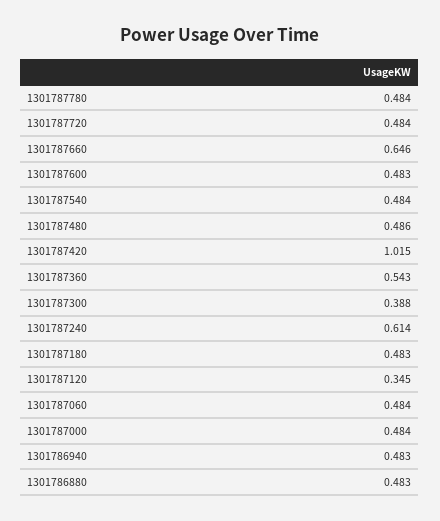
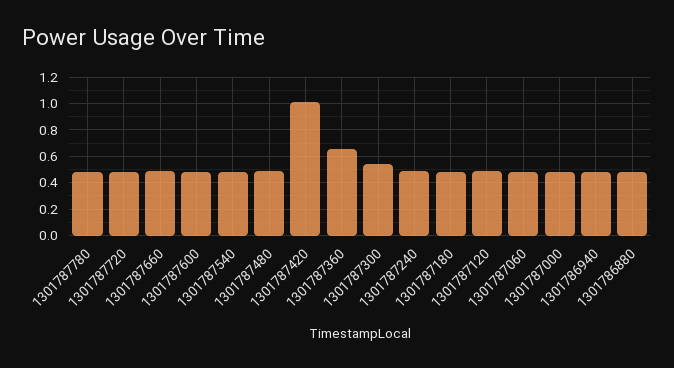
  {
    "1301787780": 0.484,
    "1301787720": 0.484,
-   "1301787660": 0.646,
+   "1301787660": 0.5,
    "1301787600": 0.483,
    "1301787540": 0.484,
    "1301787480": 0.486,
    "1301787420": 1.015,
-   "1301787360": 0.543,
+   "1301787360": 0.65,
-   "1301787300": 0.388,
+   "1301787300": 0.55,
-   "1301787240": 0.614,
+   "1301787240": 0.5,
    "1301787180": 0.483,
-   "1301787120": 0.345,
+   "1301787120": 0.5,
    "1301787060": 0.484,
    "1301787000": 0.484,
    "1301786940": 0.483,
    "1301786880": 0.483
  }

